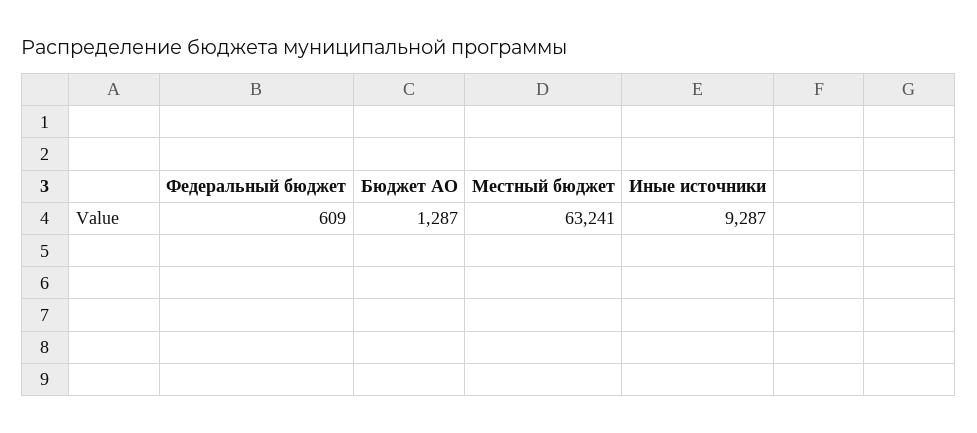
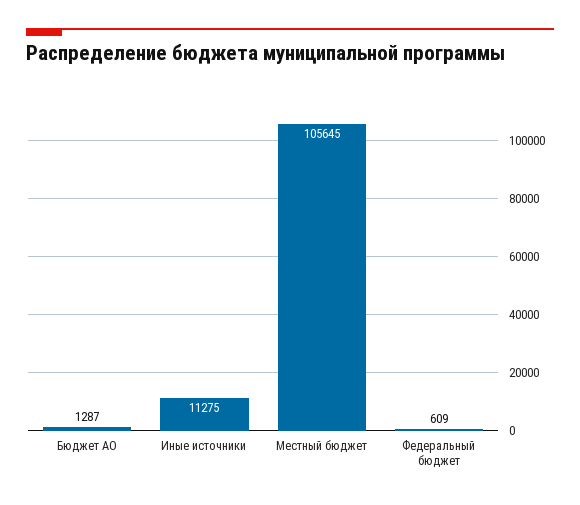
  {
    "Федеральный бюджет": 609,
    "Бюджет АО": 1287,
-   "Местный бюджет": 63241,
+   "Местный бюджет": 105645,
-   "Иные источники": 9287
+   "Иные источники": 11275
  }

